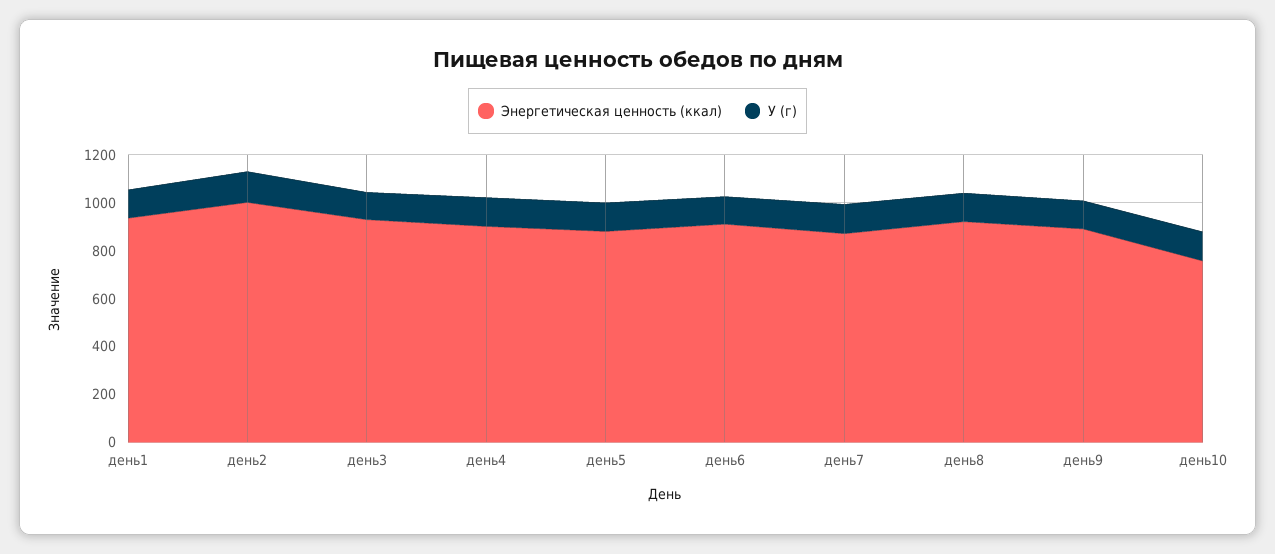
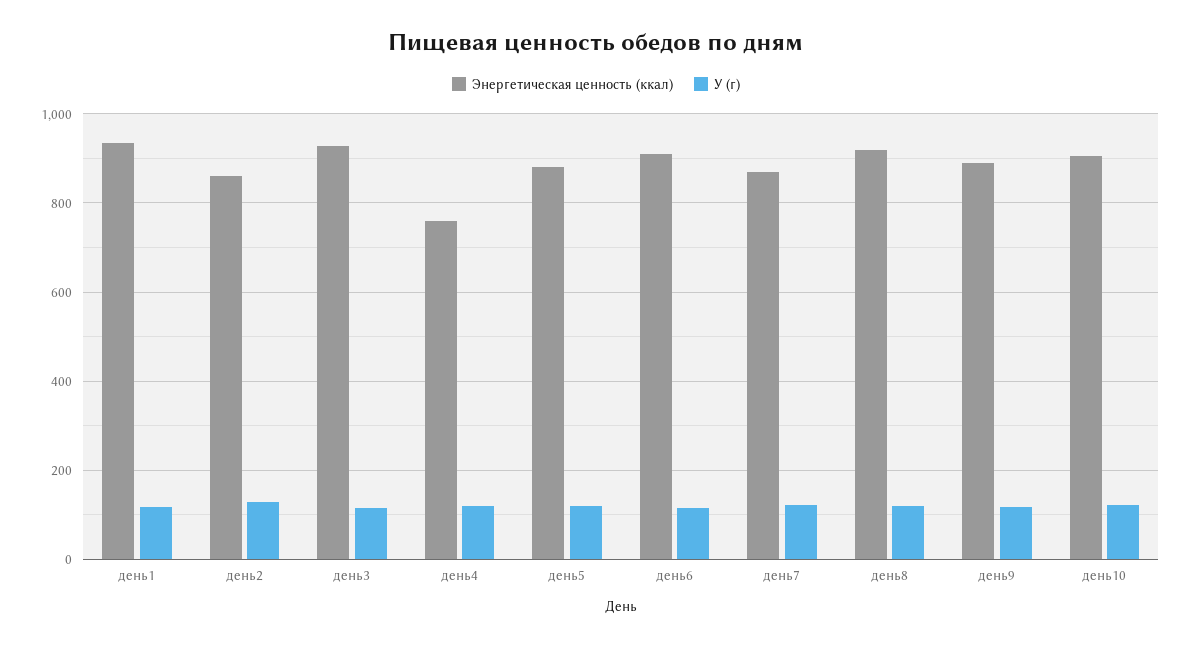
  {
    "Энергетическая ценность (ккал)": {
      "день1": 940,
-     "день2": 1000,
+     "день2": 860,
      "день3": 920,
-     "день4": 900,
+     "день4": 760,
      "день5": 880,
      "день6": 920,
      "день7": 880,
      "день8": 920,
      "день9": 900,
-     "день10": 750
+     "день10": 900
    },
    "У (г)": {
      "день1": 120,
      "день2": 120,
      "день3": 120,
      "день4": 120,
      "день5": 120,
      "день6": 120,
      "день7": 120,
      "день8": 120,
      "день9": 120,
      "день10": 120
    }
  }

